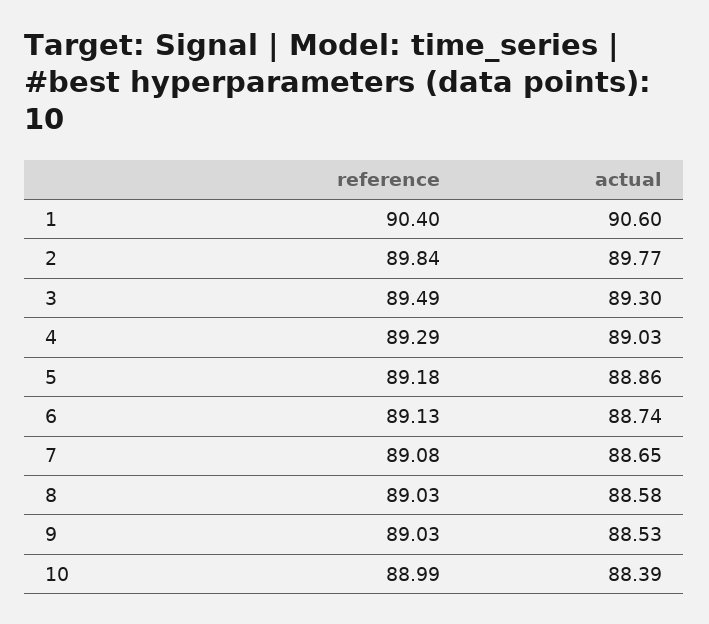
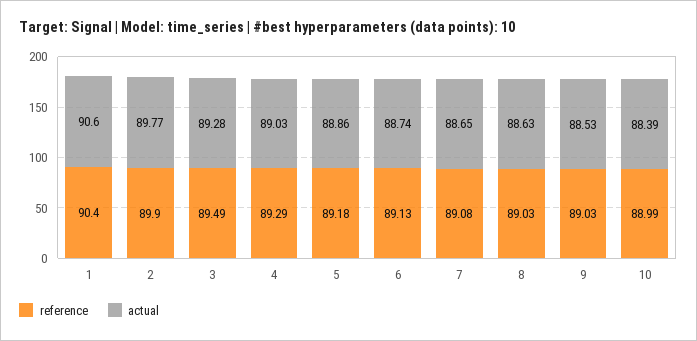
  {
    "reference": {
      "1": 90.4,
-     "2": 89.84,
+     "2": 89.9,
      "3": 89.49,
      "4": 89.29,
      "5": 89.18,
      "6": 89.13,
      "7": 89.08,
      "8": 89.03,
      "9": 89.03,
      "10": 88.99
    },
    "actual": {
      "1": 90.6,
      "2": 89.77,
-     "3": 89.3,
+     "3": 89.28,
      "4": 89.03,
      "5": 88.86,
      "6": 88.74,
      "7": 88.65,
-     "8": 88.58,
+     "8": 88.63,
      "9": 88.53,
      "10": 88.39
    }
  }

